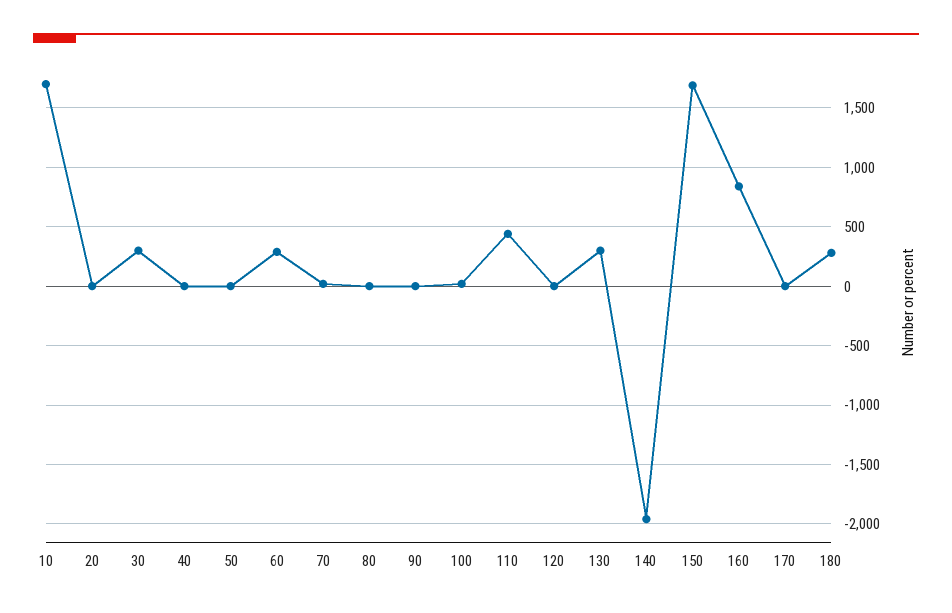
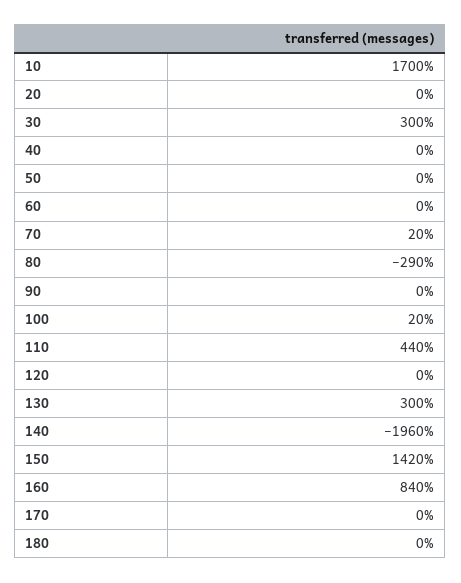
  {
    "10": 1700,
    "20": 0,
    "30": 300,
    "40": 0,
    "50": 0,
-   "60": 300,
+   "60": 0,
    "70": 20,
-   "80": 0,
+   "80": -290,
    "90": 0,
    "100": 20,
    "110": 440,
    "120": 0,
    "130": 300,
    "140": -1960,
-   "150": 1700,
+   "150": 1420,
    "160": 840,
    "170": 0,
-   "180": 300
+   "180": 0
  }

